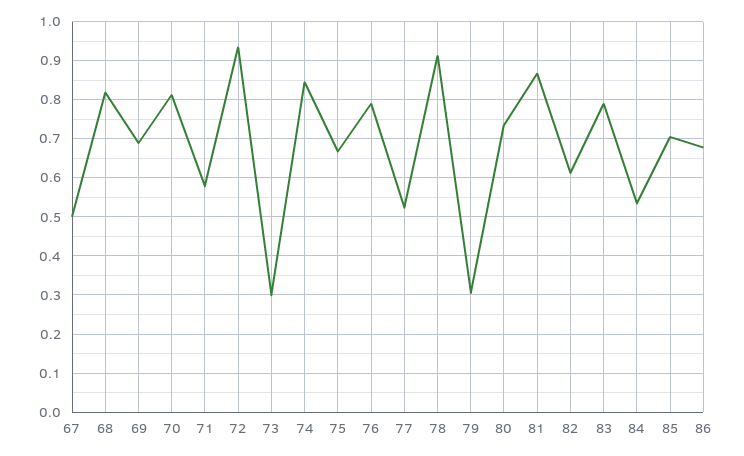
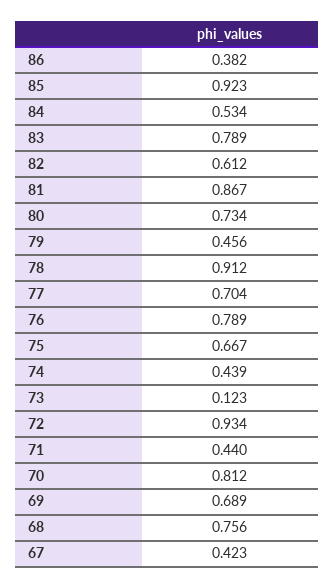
  {
-   "67": 0.5,
+   "67": 0.423,
-   "68": 0.82,
+   "68": 0.756,
    "69": 0.689,
    "70": 0.812,
-   "71": 0.58,
+   "71": 0.44,
    "72": 0.934,
-   "73": 0.3,
+   "73": 0.123,
-   "74": 0.84,
+   "74": 0.439,
    "75": 0.667,
    "76": 0.789,
-   "77": 0.52,
+   "77": 0.704,
    "78": 0.912,
-   "79": 0.3,
+   "79": 0.456,
    "80": 0.734,
    "81": 0.867,
    "82": 0.612,
    "83": 0.789,
    "84": 0.534,
-   "85": 0.7,
+   "85": 0.923,
-   "86": 0.68
+   "86": 0.382
  }

